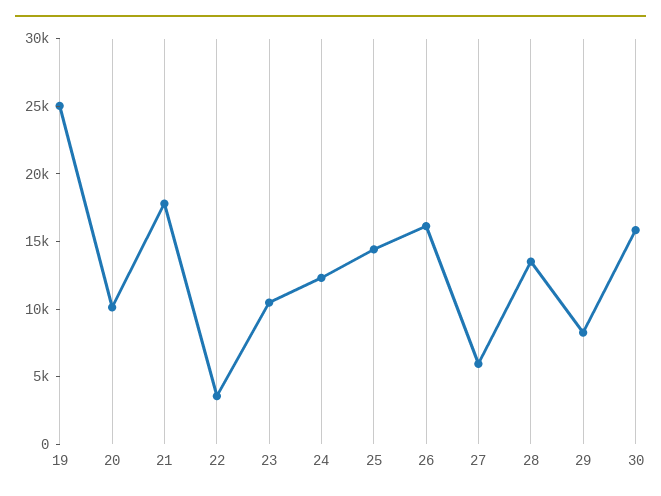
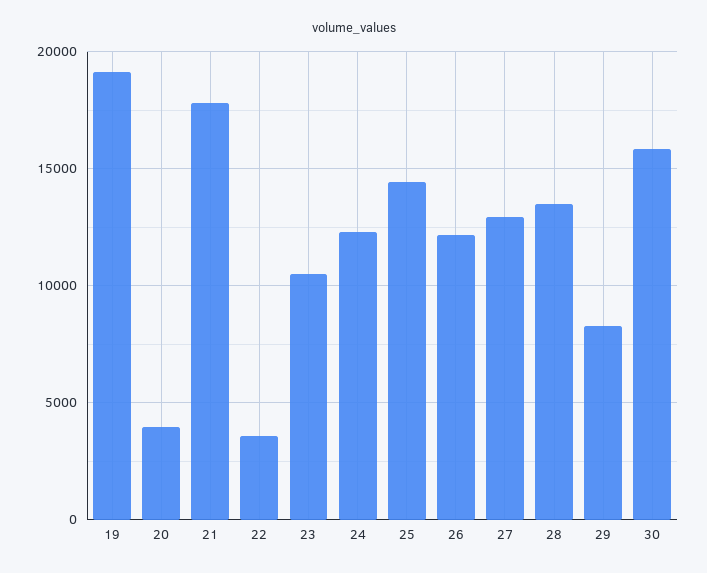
  {
-   "19": 25000,
+   "19": 19000,
-   "20": 10000,
+   "20": 4000,
    "21": 18000,
    "22": 3500,
    "23": 10500,
    "24": 12500,
    "25": 14500,
-   "26": 16000,
+   "26": 12000,
-   "27": 6000,
+   "27": 13000,
    "28": 13500,
    "29": 8500,
    "30": 16000
  }

